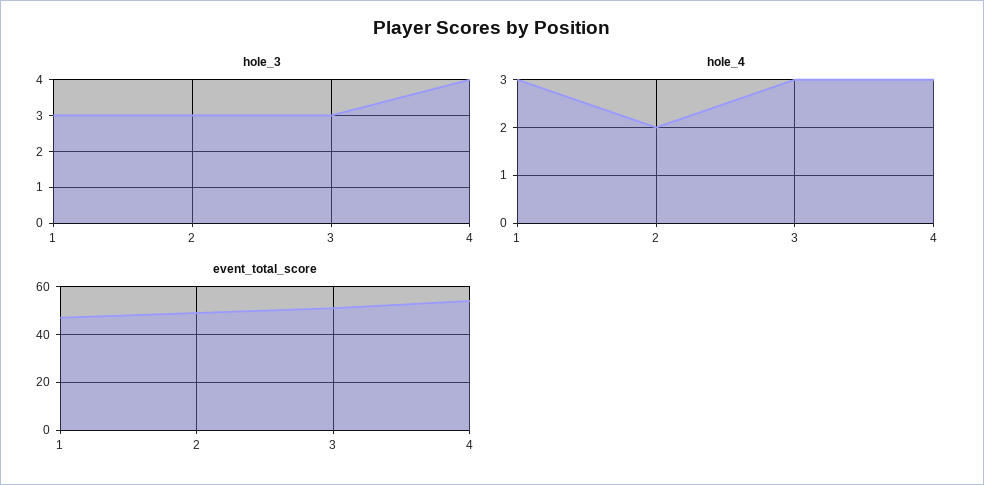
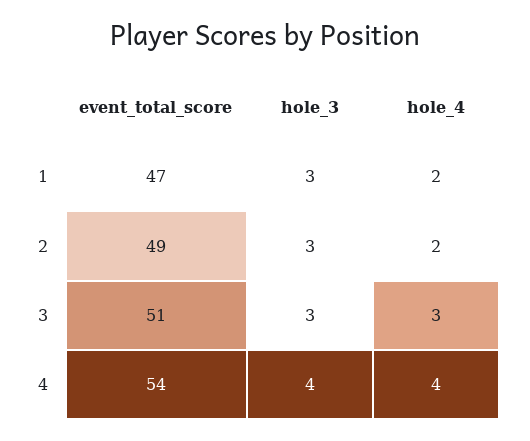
  {
    "hole_3": {
      "1": 3,
      "2": 3,
      "3": 3,
      "4": 4
    },
    "hole_4": {
-     "1": 3,
+     "1": 2,
      "2": 2,
      "3": 3,
-     "4": 3
+     "4": 4
    },
    "event_total_score": {
      "1": 47,
      "2": 49,
      "3": 51,
      "4": 54
    }
  }

